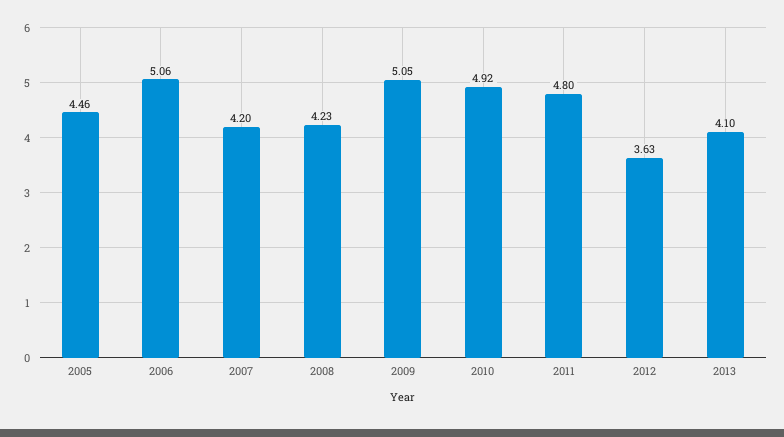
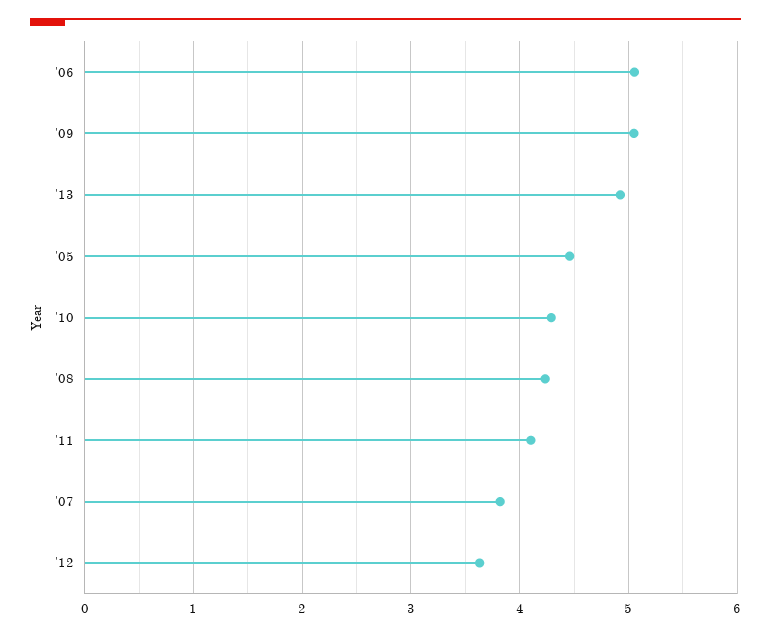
  {
    "2005": 4.46,
    "2006": 5.06,
-   "2007": 4.2,
+   "2007": 3.8,
    "2008": 4.23,
    "2009": 5.05,
-   "2010": 4.92,
+   "2010": 4.3,
-   "2011": 4.8,
+   "2011": 4.1,
    "2012": 3.63,
-   "2013": 4.1
+   "2013": 4.9
  }

